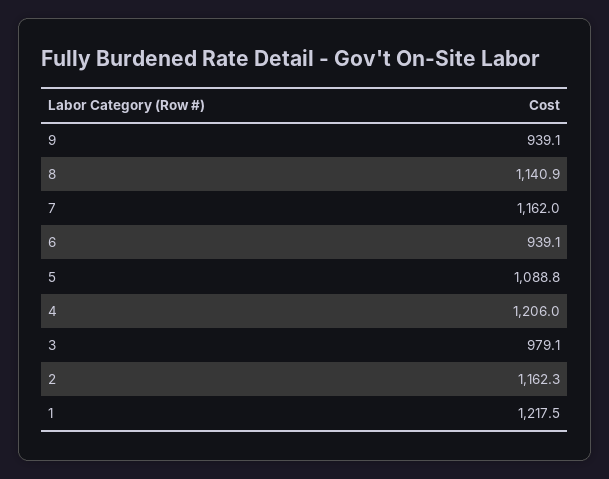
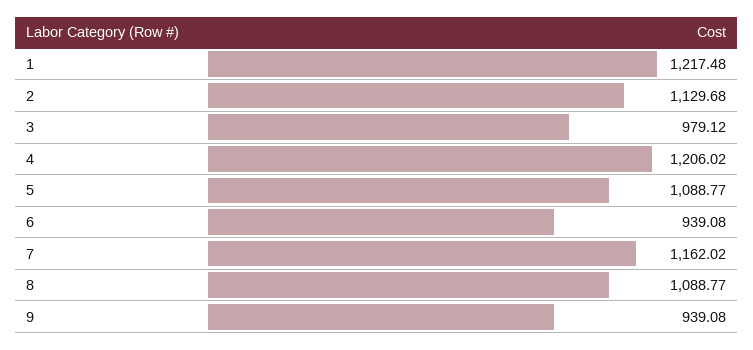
  {
    "9": 939.08,
-   "8": 1140.9,
+   "8": 1088.77,
    "7": 1162.02,
    "6": 939.08,
    "5": 1088.77,
    "4": 1206.02,
    "3": 979.12,
-   "2": 1162.3,
+   "2": 1129.68,
    "1": 1217.48
  }

